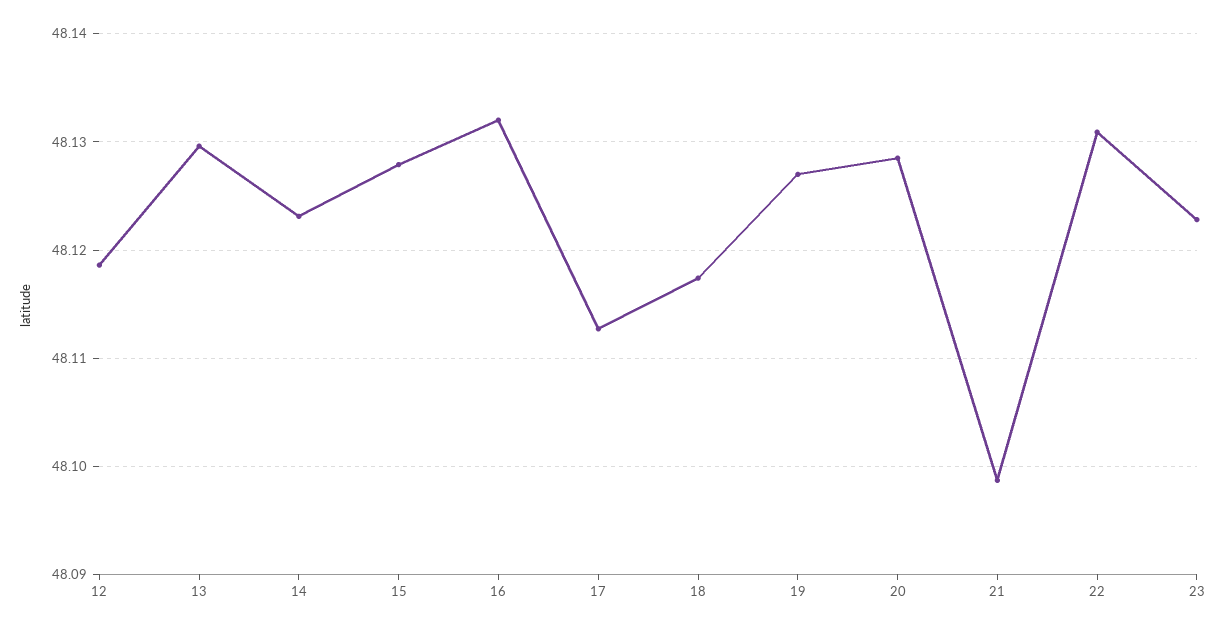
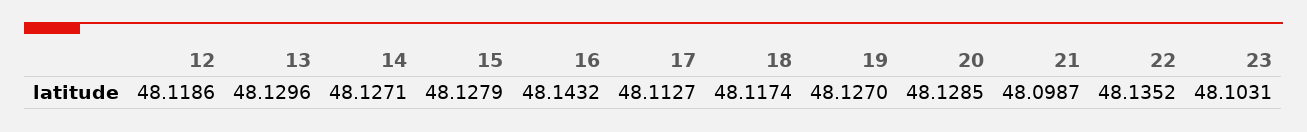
  {
    "12": 48.1186,
    "13": 48.1296,
-   "14": 48.123,
+   "14": 48.1271,
    "15": 48.1279,
-   "16": 48.132,
+   "16": 48.1432,
    "17": 48.1127,
    "18": 48.1174,
    "19": 48.127,
    "20": 48.1285,
    "21": 48.0987,
-   "22": 48.131,
+   "22": 48.1352,
-   "23": 48.123
+   "23": 48.1031
  }

